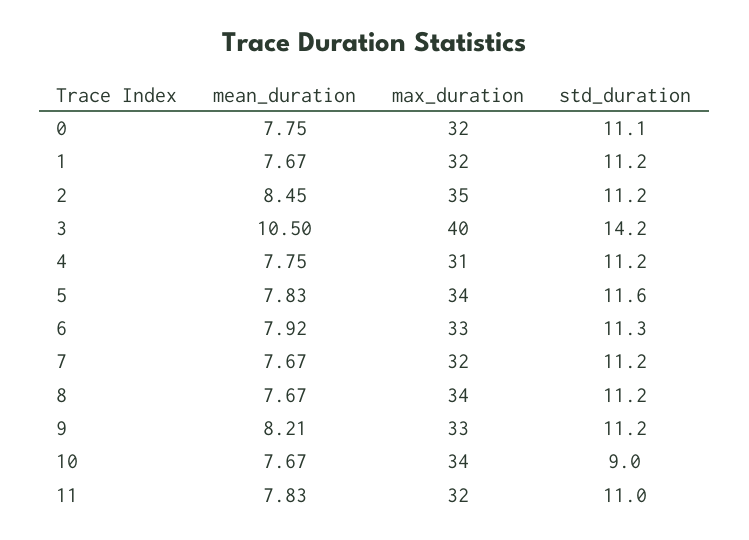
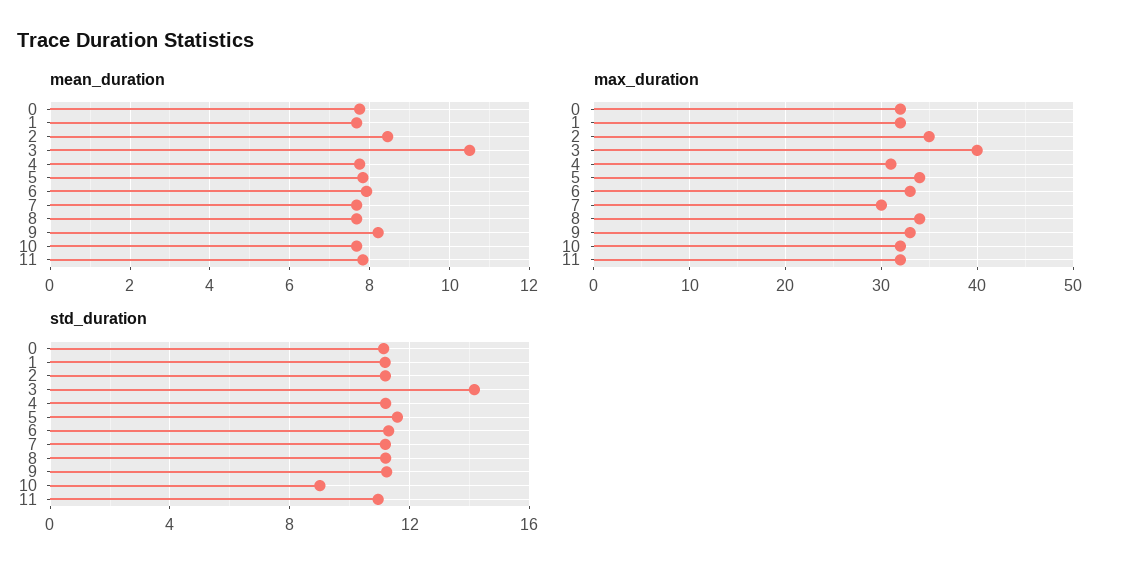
  {
    "mean_duration": {
      "0": 7.75,
      "1": 7.67,
      "2": 8.45,
      "3": 10.5,
      "4": 7.75,
      "5": 7.83,
      "6": 7.92,
      "7": 7.67,
      "8": 7.67,
      "9": 8.21,
      "10": 7.67,
      "11": 7.83
    },
    "max_duration": {
      "0": 32,
      "1": 32,
      "2": 35,
      "3": 40,
      "4": 31,
      "5": 34,
      "6": 33,
-     "7": 32,
+     "7": 30,
      "8": 34,
      "9": 33,
-     "10": 34,
+     "10": 32,
      "11": 32
    },
    "std_duration": {
      "0": 11.1,
      "1": 11.2,
      "2": 11.2,
      "3": 14.2,
      "4": 11.2,
      "5": 11.6,
      "6": 11.3,
      "7": 11.2,
      "8": 11.2,
      "9": 11.2,
      "10": 9,
      "11": 11
    }
  }

